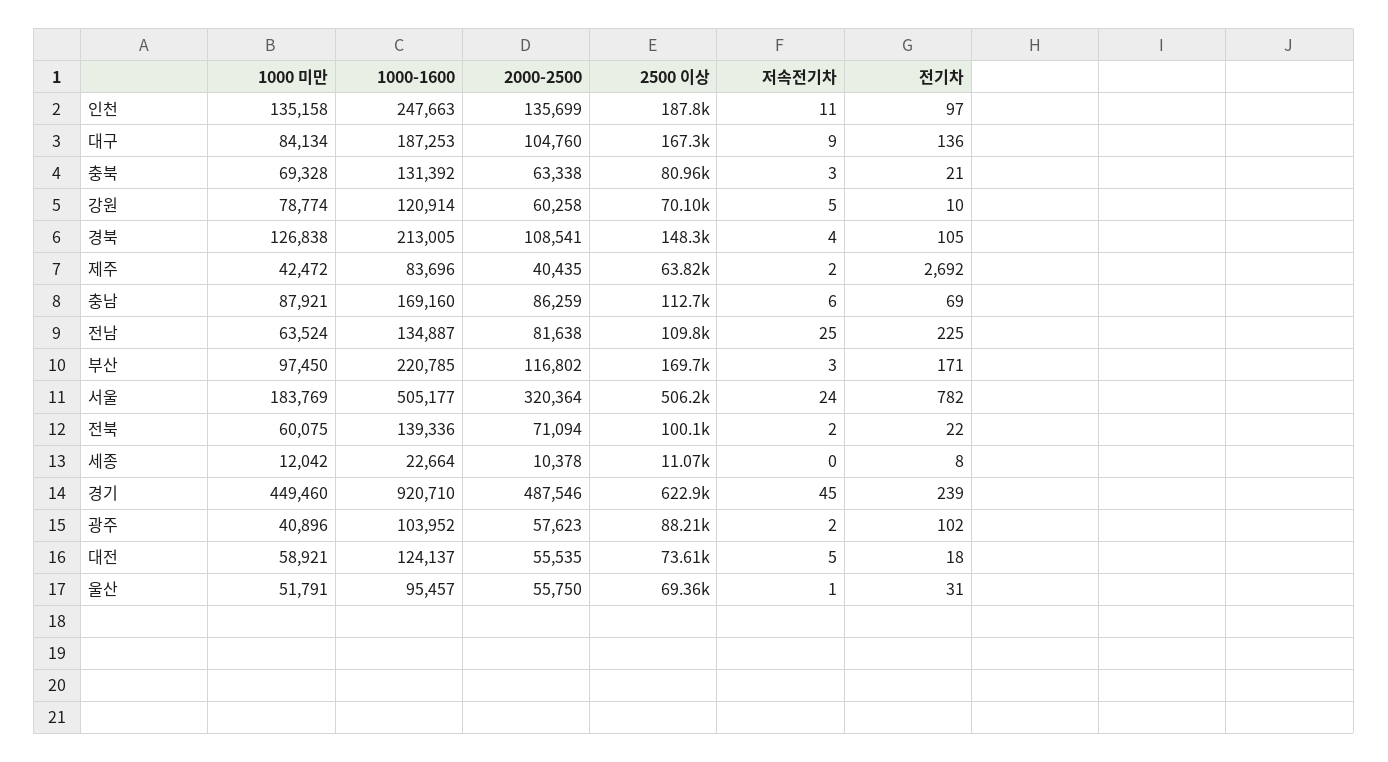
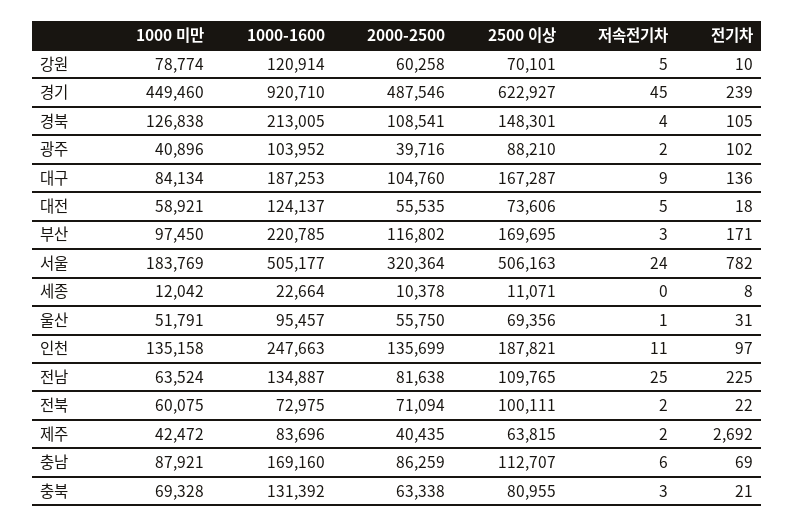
  {
    "1000 미만": {
      "인천": 135158,
      "대구": 84134,
      "충북": 69328,
      "강원": 78774,
      "경북": 126838,
      "제주": 42472,
      "충남": 87921,
      "전남": 63524,
      "부산": 97450,
      "서울": 183769,
      "전북": 60075,
      "세종": 12042,
      "경기": 449460,
      "광주": 40896,
      "대전": 58921,
      "울산": 51791
    },
    "1000-1600": {
      "인천": 247663,
      "대구": 187253,
      "충북": 131392,
      "강원": 120914,
      "경북": 213005,
      "제주": 83696,
      "충남": 169160,
      "전남": 134887,
      "부산": 220785,
      "서울": 505177,
-     "전북": 139336,
+     "전북": 72975,
      "세종": 22664,
      "경기": 920710,
      "광주": 103952,
      "대전": 124137,
      "울산": 95457
    },
    "2000-2500": {
      "인천": 135699,
      "대구": 104760,
      "충북": 63338,
      "강원": 60258,
      "경북": 108541,
      "제주": 40435,
      "충남": 86259,
      "전남": 81638,
      "부산": 116802,
      "서울": 320364,
      "전북": 71094,
      "세종": 10378,
      "경기": 487546,
-     "광주": 57623,
+     "광주": 39716,
      "대전": 55535,
      "울산": 55750
    },
    "2500 이상": {
      "인천": 187821,
      "대구": 167287,
      "충북": 80955,
      "강원": 70101,
      "경북": 148301,
      "제주": 63815,
      "충남": 112707,
      "전남": 109765,
      "부산": 169695,
      "서울": 506163,
      "전북": 100111,
      "세종": 11071,
      "경기": 622927,
      "광주": 88210,
      "대전": 73606,
      "울산": 69356
    },
    "저속전기차": {
      "인천": 11,
      "대구": 9,
      "충북": 3,
      "강원": 5,
      "경북": 4,
      "제주": 2,
      "충남": 6,
      "전남": 25,
      "부산": 3,
      "서울": 24,
      "전북": 2,
      "세종": 0,
      "경기": 45,
      "광주": 2,
      "대전": 5,
      "울산": 1
    },
    "전기차": {
      "인천": 97,
      "대구": 136,
      "충북": 21,
      "강원": 10,
      "경북": 105,
      "제주": 2692,
      "충남": 69,
      "전남": 225,
      "부산": 171,
      "서울": 782,
      "전북": 22,
      "세종": 8,
      "경기": 239,
      "광주": 102,
      "대전": 18,
      "울산": 31
    }
  }

